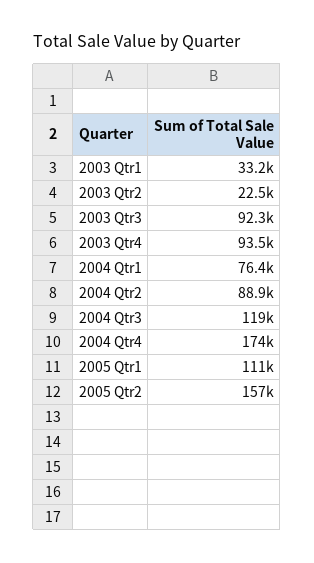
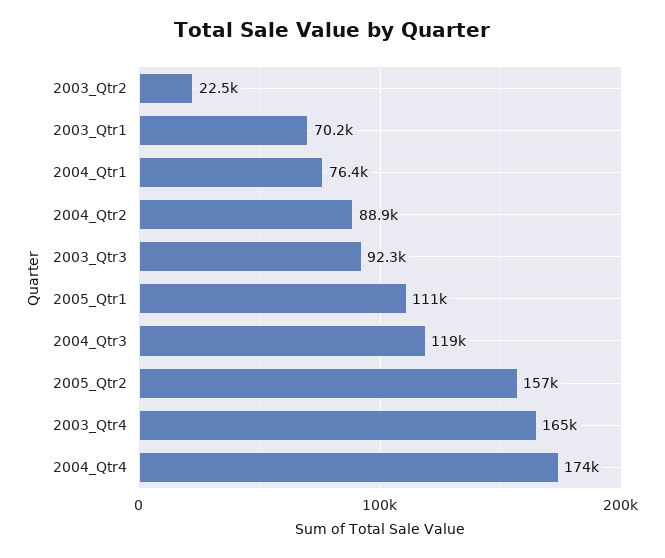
  {
-   "2003 Qtr1": 33200,
+   "2003 Qtr1": 70200,
    "2003 Qtr2": 22500,
    "2003 Qtr3": 92300,
-   "2003 Qtr4": 93500,
+   "2003 Qtr4": 165000,
    "2004 Qtr1": 76400,
    "2004 Qtr2": 88900,
    "2004 Qtr3": 119000,
    "2004 Qtr4": 174000,
    "2005 Qtr1": 111000,
    "2005 Qtr2": 157000
  }

